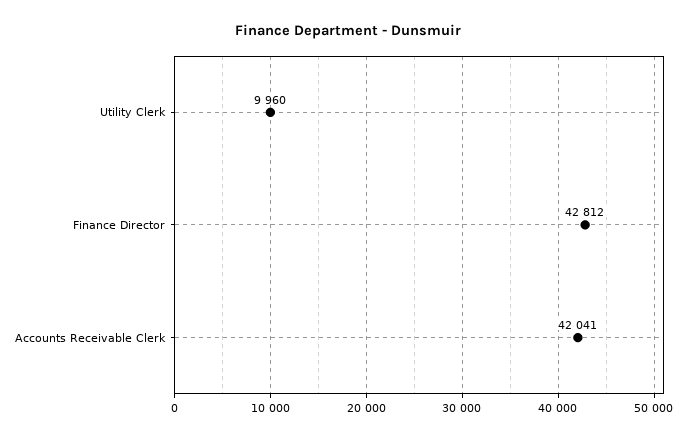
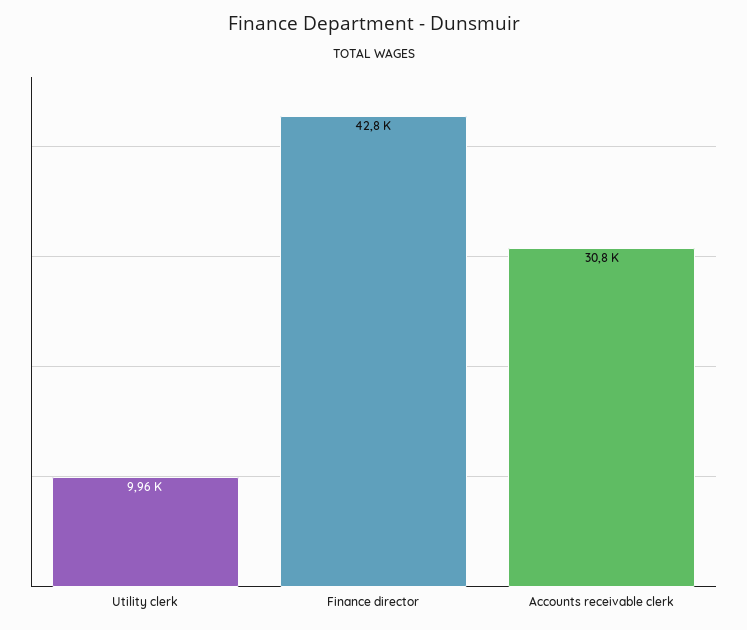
  {
    "Utility Clerk": 9960,
    "Finance Director": 42812,
-   "Accounts Receivable Clerk": 42041
+   "Accounts Receivable Clerk": 30800
  }

